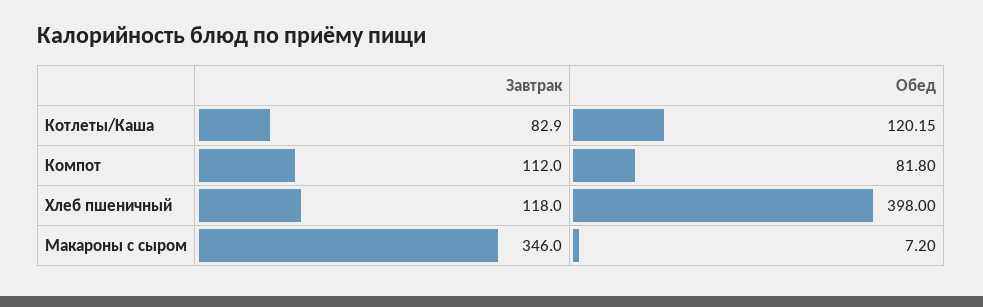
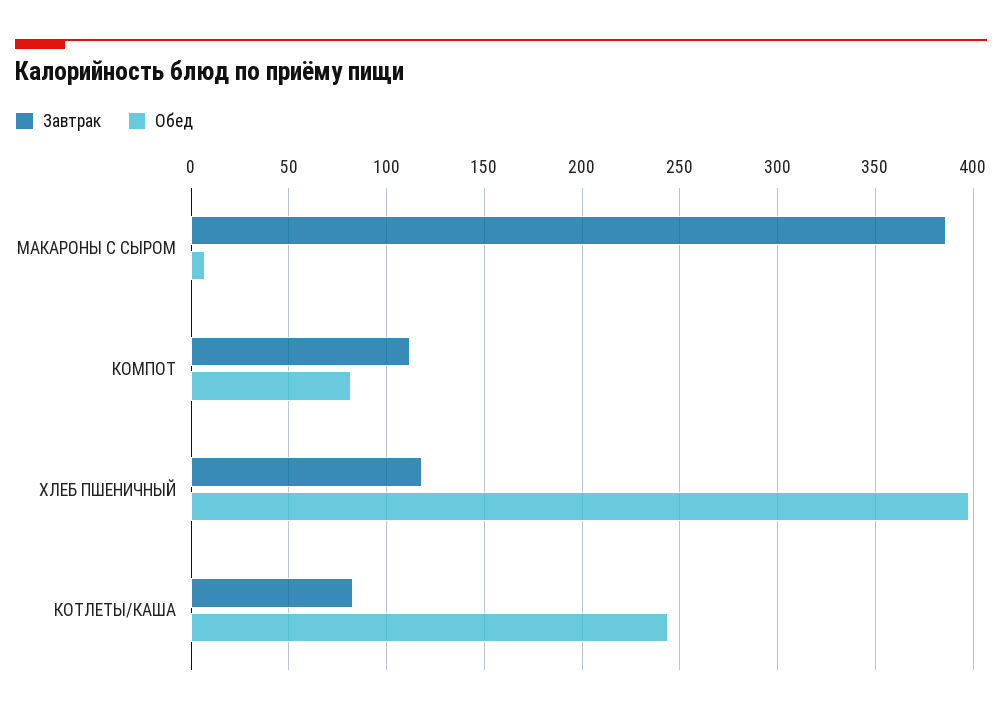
  {
    "Завтрак": {
      "Котлеты/Каша": 82.9,
      "Компот": 112,
      "Хлеб пшеничный": 118,
-     "Макароны с сыром": 346
+     "Макароны с сыром": 385
    },
    "Обед": {
-     "Котлеты/Каша": 120.15,
+     "Котлеты/Каша": 245,
      "Компот": 81.8,
      "Хлеб пшеничный": 398,
      "Макароны с сыром": 7.2
    }
  }

